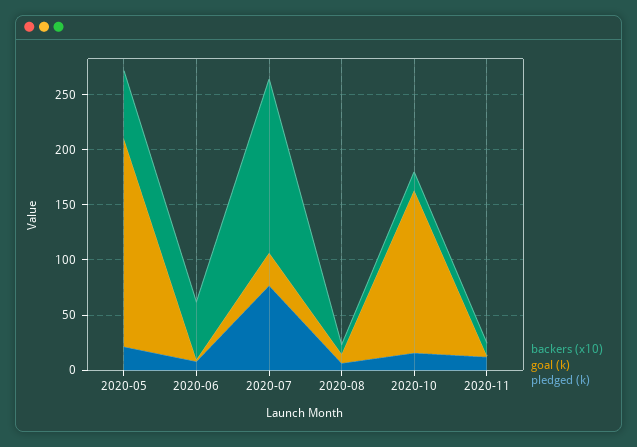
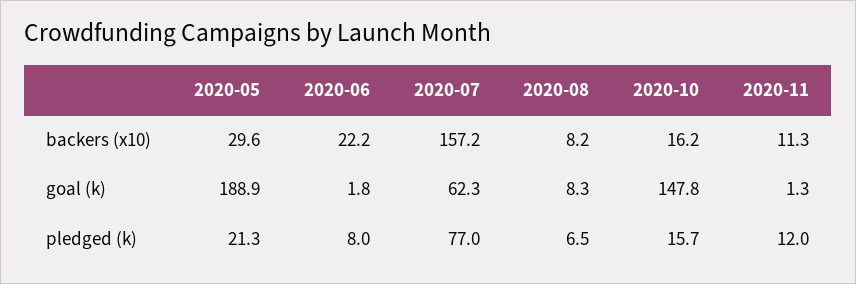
  {
    "backers (x10)": {
-     "2020-05": 60,
+     "2020-05": 29.6,
-     "2020-06": 50,
+     "2020-06": 22.2,
      "2020-07": 157.2,
      "2020-08": 8.2,
      "2020-10": 16.2,
      "2020-11": 11.3
    },
    "goal (k)": {
      "2020-05": 188.9,
      "2020-06": 1.8,
-     "2020-07": 30,
+     "2020-07": 62.3,
      "2020-08": 8.3,
      "2020-10": 147.8,
      "2020-11": 1.3
    },
    "pledged (k)": {
      "2020-05": 21.3,
      "2020-06": 8,
      "2020-07": 77,
      "2020-08": 6.5,
      "2020-10": 15.7,
      "2020-11": 12
    }
  }

